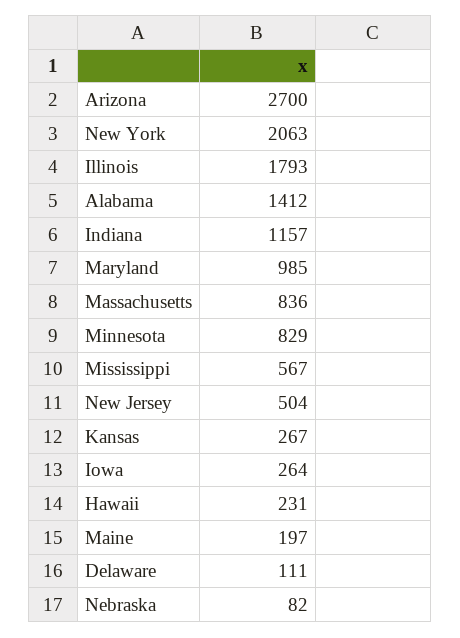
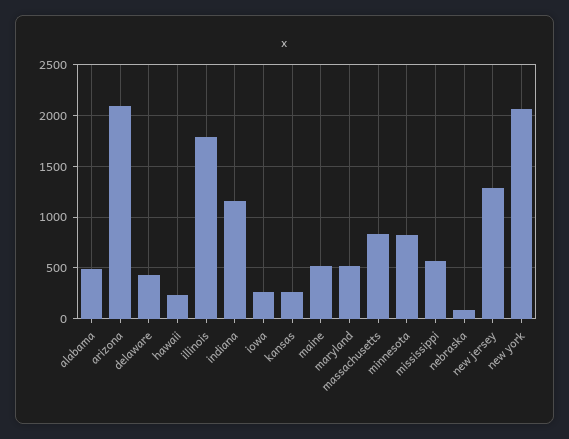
  {
-   "Arizona": 2700,
+   "Arizona": 2100,
    "New York": 2063,
    "Illinois": 1793,
-   "Alabama": 1412,
+   "Alabama": 500,
    "Indiana": 1157,
-   "Maryland": 985,
+   "Maryland": 500,
    "Massachusetts": 836,
    "Minnesota": 829,
    "Mississippi": 567,
-   "New Jersey": 504,
+   "New Jersey": 1300,
    "Kansas": 267,
    "Iowa": 264,
    "Hawaii": 231,
-   "Maine": 197,
+   "Maine": 500,
-   "Delaware": 111,
+   "Delaware": 400,
    "Nebraska": 82
  }

